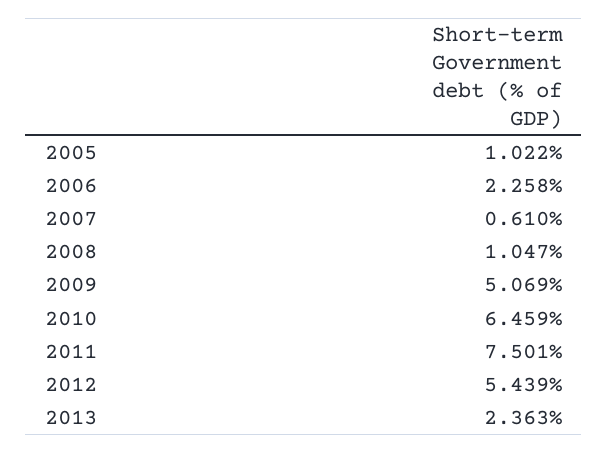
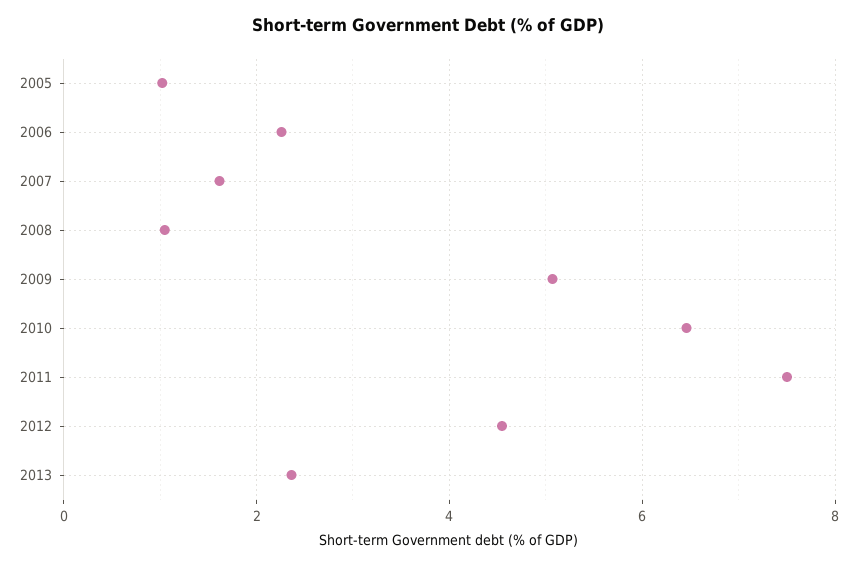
  {
    "2005": 1.022,
    "2006": 2.258,
-   "2007": 0.61,
+   "2007": 1.6,
    "2008": 1.047,
    "2009": 5.069,
    "2010": 6.459,
    "2011": 7.501,
-   "2012": 5.439,
+   "2012": 4.6,
    "2013": 2.363
  }

